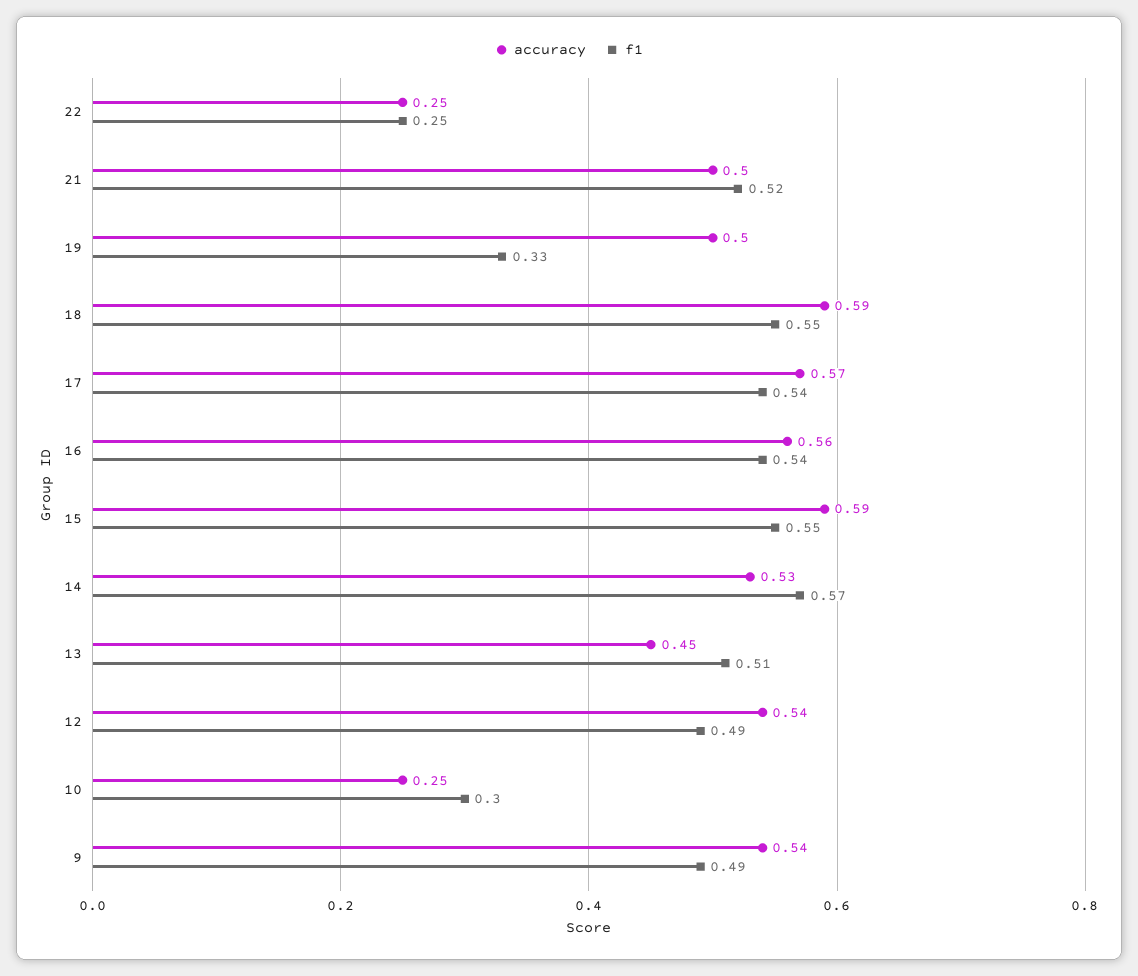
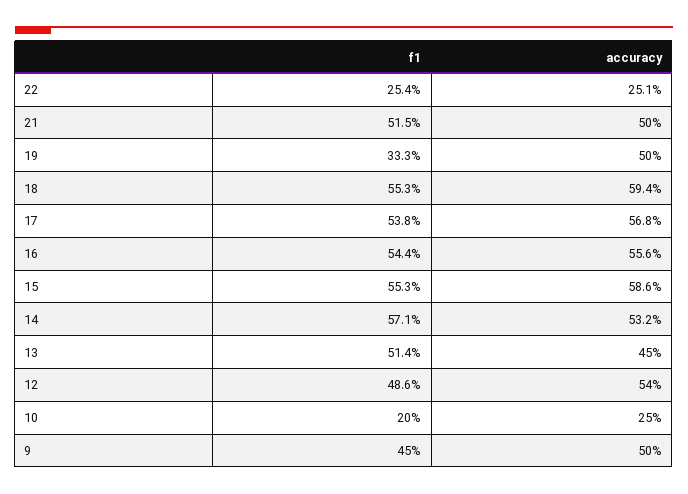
  {
    "accuracy": {
      "22": 0.251,
      "21": 0.5,
      "19": 0.5,
      "18": 0.594,
      "17": 0.568,
      "16": 0.556,
      "15": 0.586,
      "14": 0.532,
      "13": 0.45,
      "12": 0.54,
      "10": 0.25,
-     "9": 0.54
+     "9": 0.5
    },
    "f1": {
      "22": 0.254,
      "21": 0.515,
      "19": 0.333,
      "18": 0.553,
      "17": 0.538,
      "16": 0.544,
      "15": 0.553,
      "14": 0.571,
      "13": 0.514,
      "12": 0.486,
-     "10": 0.3,
+     "10": 0.2,
-     "9": 0.49
+     "9": 0.45
    }
  }

